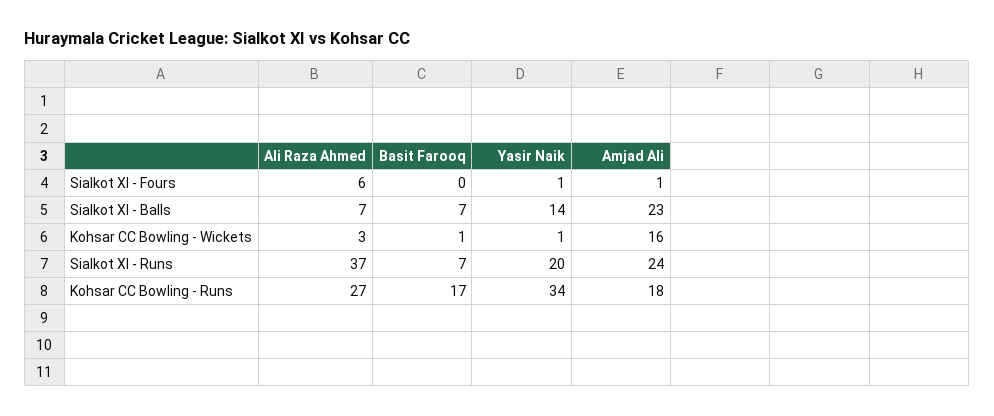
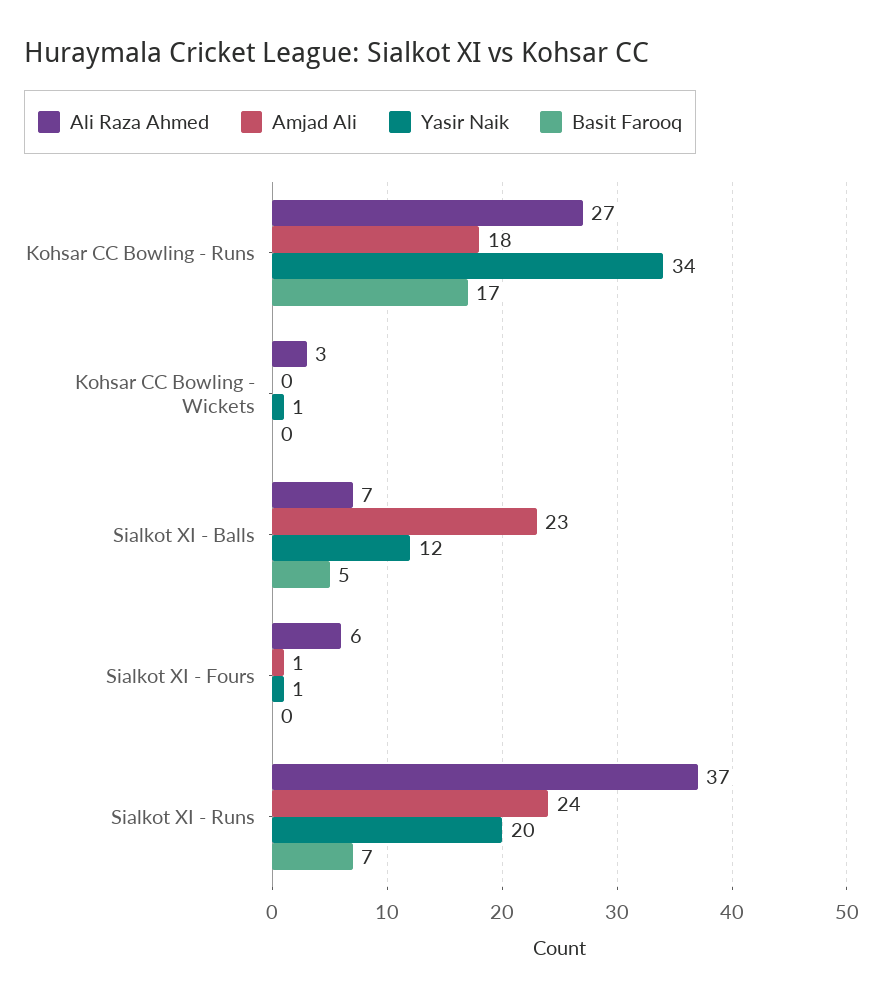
  {
    "Ali Raza Ahmed": {
      "Sialkot XI - Fours": 6,
      "Sialkot XI - Balls": 7,
      "Kohsar CC Bowling - Wickets": 3,
      "Sialkot XI - Runs": 37,
      "Kohsar CC Bowling - Runs": 27
    },
    "Basit Farooq": {
      "Sialkot XI - Fours": 0,
-     "Sialkot XI - Balls": 7,
+     "Sialkot XI - Balls": 5,
-     "Kohsar CC Bowling - Wickets": 1,
+     "Kohsar CC Bowling - Wickets": 0,
      "Sialkot XI - Runs": 7,
      "Kohsar CC Bowling - Runs": 17
    },
    "Yasir Naik": {
      "Sialkot XI - Fours": 1,
-     "Sialkot XI - Balls": 14,
+     "Sialkot XI - Balls": 12,
      "Kohsar CC Bowling - Wickets": 1,
      "Sialkot XI - Runs": 20,
      "Kohsar CC Bowling - Runs": 34
    },
    "Amjad Ali": {
      "Sialkot XI - Fours": 1,
      "Sialkot XI - Balls": 23,
-     "Kohsar CC Bowling - Wickets": 16,
+     "Kohsar CC Bowling - Wickets": 0,
      "Sialkot XI - Runs": 24,
      "Kohsar CC Bowling - Runs": 18
    }
  }

